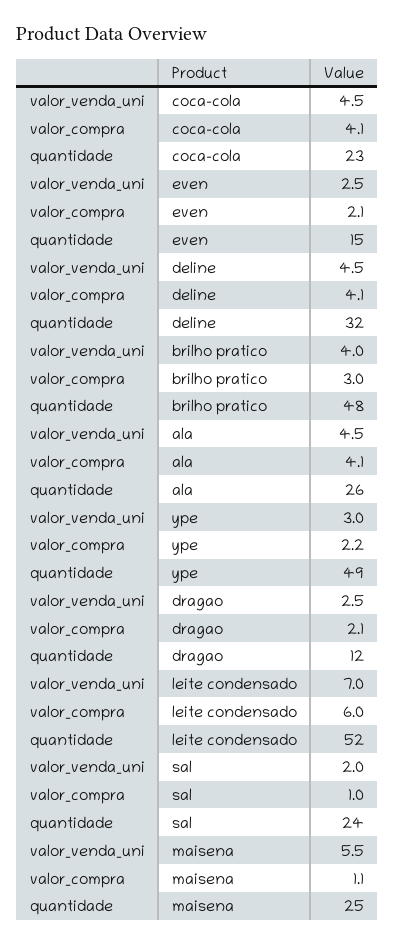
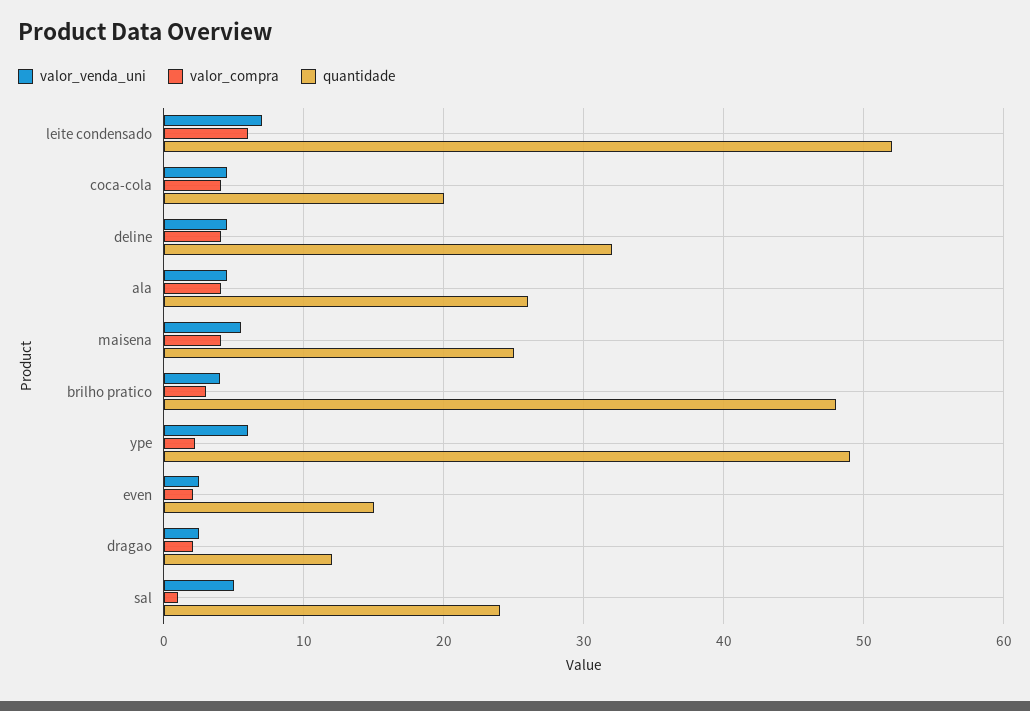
  {
    "valor_venda_uni": {
      "coca-cola": 4.5,
      "even": 2.5,
      "deline": 4.5,
      "brilho pratico": 4,
      "ala": 4.5,
-     "ype": 3,
+     "ype": 6,
      "dragao": 2.5,
      "leite condensado": 7,
-     "sal": 2,
+     "sal": 5,
      "maisena": 5.5
    },
    "valor_compra": {
      "coca-cola": 4.1,
      "even": 2.1,
      "deline": 4.1,
      "brilho pratico": 3,
      "ala": 4.1,
      "ype": 2.2,
      "dragao": 2.1,
      "leite condensado": 6,
      "sal": 1,
-     "maisena": 1.1
+     "maisena": 4
    },
    "quantidade": {
-     "coca-cola": 23,
+     "coca-cola": 20,
      "even": 15,
      "deline": 32,
      "brilho pratico": 48,
      "ala": 26,
      "ype": 49,
      "dragao": 12,
      "leite condensado": 52,
      "sal": 24,
      "maisena": 25
    }
  }

